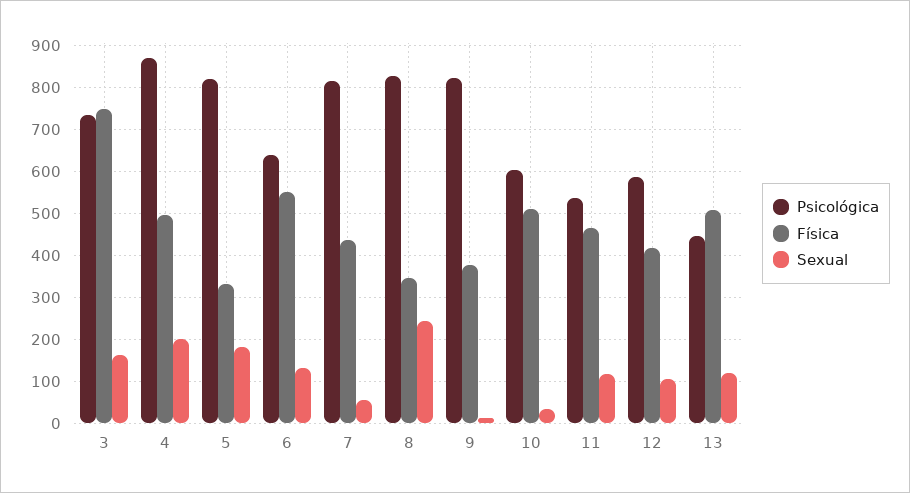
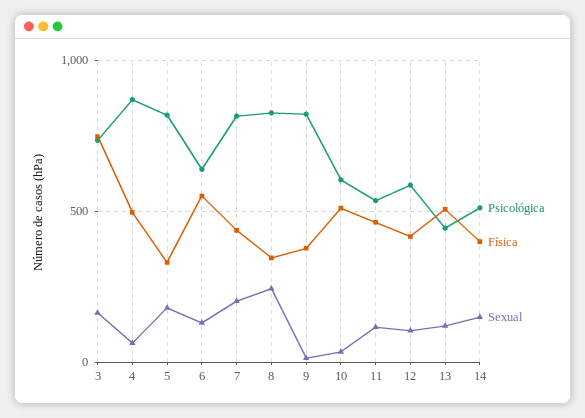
  {
    "Psicológica": {
      "3": 740,
      "4": 880,
      "5": 820,
      "6": 640,
      "7": 820,
      "8": 820,
      "9": 820,
      "10": 600,
      "11": 540,
      "12": 580,
-     "13": 440
+     "13": 440,
+     "14": 500
    },
    "Física": {
      "3": 740,
      "4": 500,
      "5": 340,
      "6": 560,
      "7": 440,
      "8": 340,
      "9": 380,
      "10": 520,
      "11": 460,
      "12": 420,
-     "13": 500
+     "13": 500,
+     "14": 400
    },
    "Sexual": {
      "3": 160,
-     "4": 200,
+     "4": 50,
      "5": 180,
      "6": 140,
-     "7": 60,
+     "7": 200,
      "8": 240,
      "9": 20,
      "10": 40,
      "11": 120,
      "12": 100,
-     "13": 120
+     "13": 120,
+     "14": 150
    }
  }

